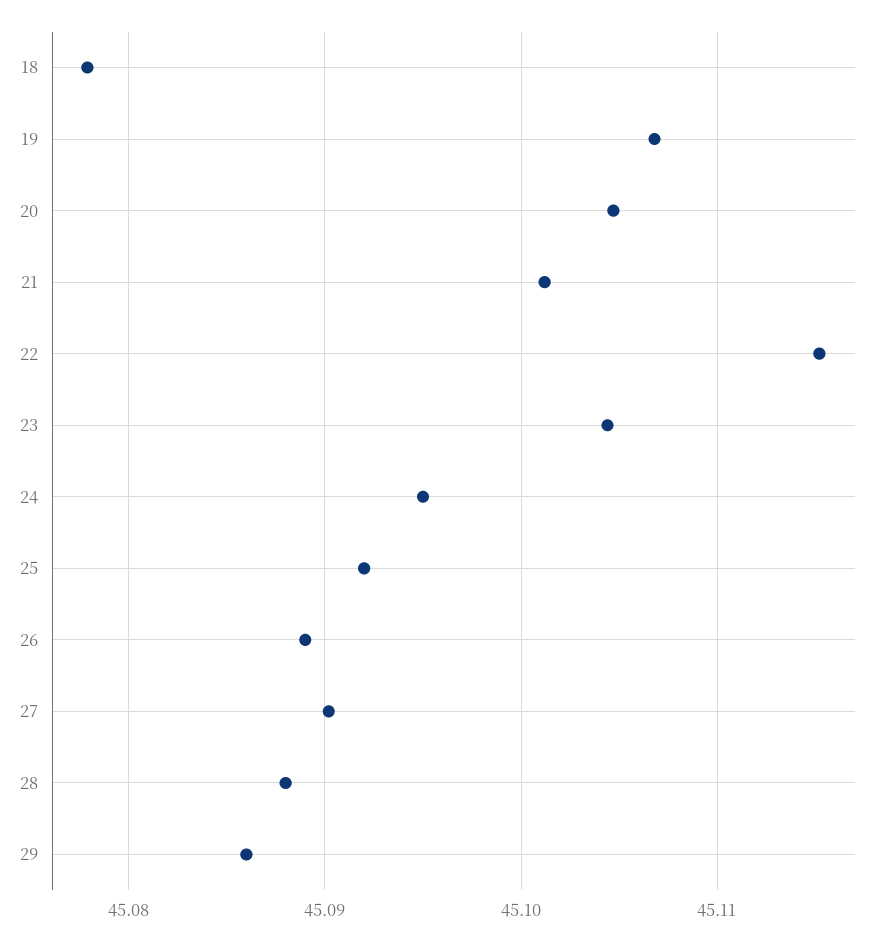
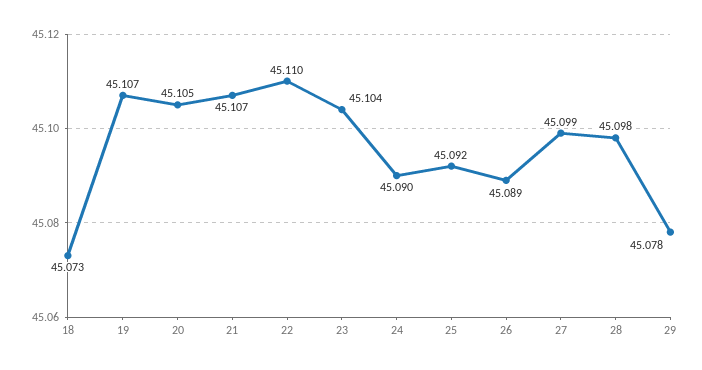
  {
-   "18": 45.078,
+   "18": 45.073,
    "19": 45.107,
    "20": 45.105,
-   "21": 45.101,
+   "21": 45.107,
-   "22": 45.115,
+   "22": 45.11,
    "23": 45.104,
-   "24": 45.095,
+   "24": 45.09,
    "25": 45.092,
    "26": 45.089,
-   "27": 45.09,
+   "27": 45.099,
-   "28": 45.088,
+   "28": 45.098,
-   "29": 45.086
+   "29": 45.078
  }

